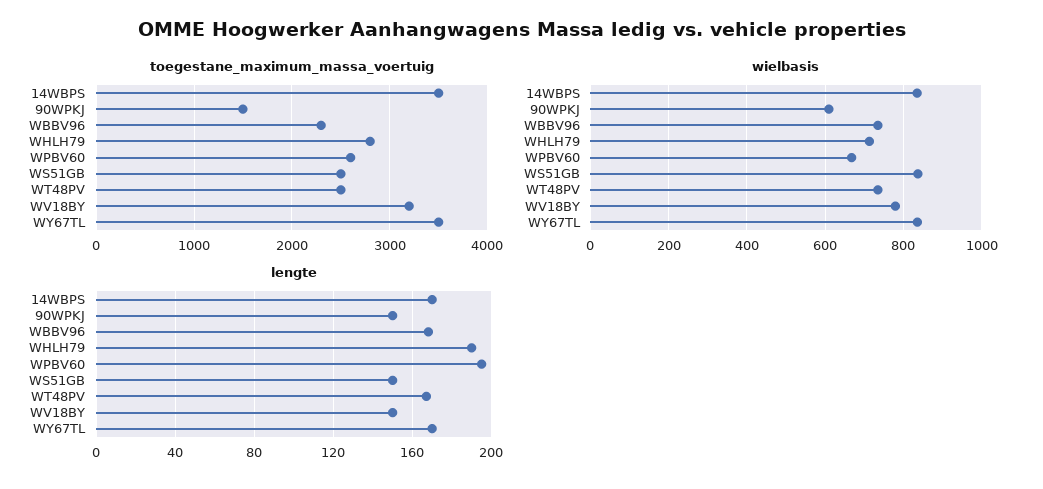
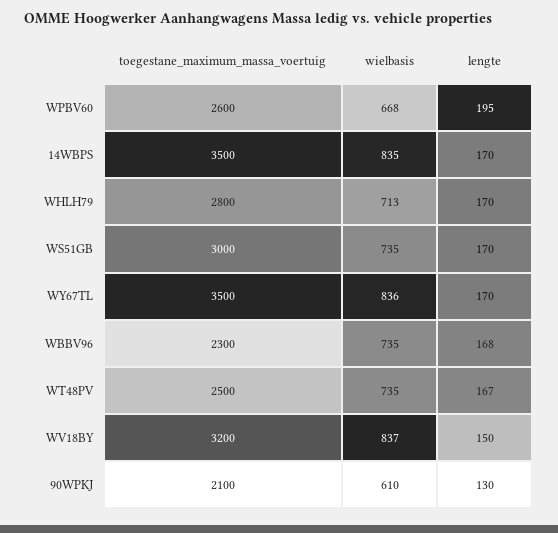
  {
    "toegestane_maximum_massa_voertuig": {
      "14WBPS": 3500,
-     "90WPKJ": 1500,
+     "90WPKJ": 2100,
      "WBBV96": 2300,
      "WHLH79": 2800,
      "WPBV60": 2600,
-     "WS51GB": 2500,
+     "WS51GB": 3000,
      "WT48PV": 2500,
      "WV18BY": 3200,
      "WY67TL": 3500
    },
    "wielbasis": {
      "14WBPS": 835,
      "90WPKJ": 610,
      "WBBV96": 735,
      "WHLH79": 713,
      "WPBV60": 668,
-     "WS51GB": 840,
+     "WS51GB": 735,
      "WT48PV": 735,
-     "WV18BY": 780,
+     "WV18BY": 837,
      "WY67TL": 836
    },
    "lengte": {
      "14WBPS": 170,
-     "90WPKJ": 150,
+     "90WPKJ": 130,
      "WBBV96": 168,
-     "WHLH79": 190,
+     "WHLH79": 170,
      "WPBV60": 195,
-     "WS51GB": 150,
+     "WS51GB": 170,
      "WT48PV": 167,
      "WV18BY": 150,
      "WY67TL": 170
    }
  }

